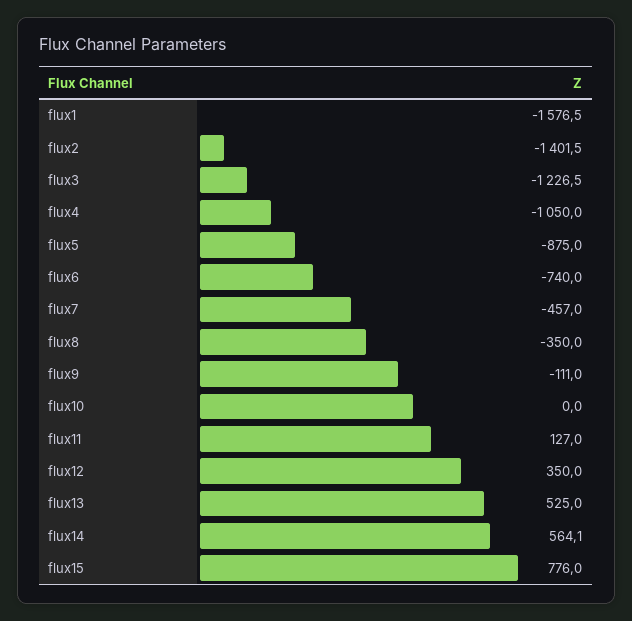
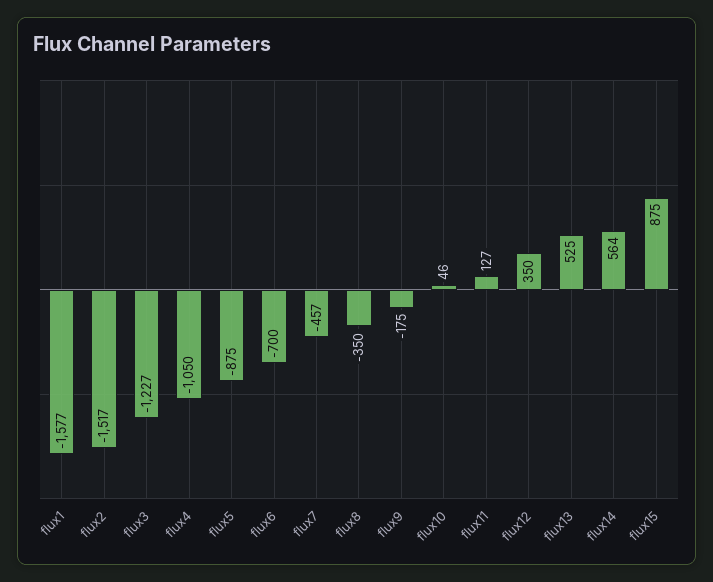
  {
    "flux1": -1576.5,
-   "flux2": -1401.5,
+   "flux2": -1517,
    "flux3": -1226.5,
    "flux4": -1050,
    "flux5": -875,
-   "flux6": -740,
+   "flux6": -700,
    "flux7": -457,
    "flux8": -350,
-   "flux9": -111,
+   "flux9": -175,
-   "flux10": 0,
+   "flux10": 46,
    "flux11": 127,
    "flux12": 350,
    "flux13": 525,
    "flux14": 564.1,
-   "flux15": 776
+   "flux15": 875
  }

